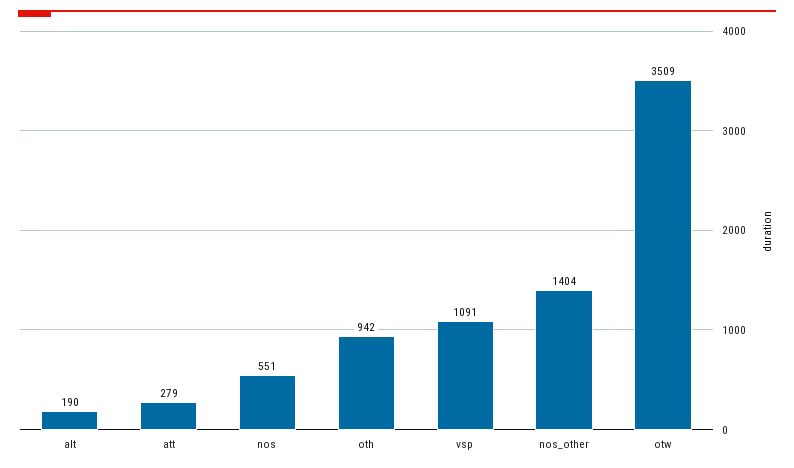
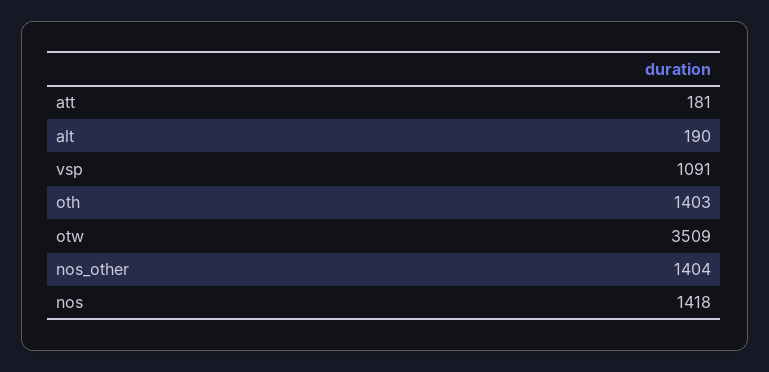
  {
    "alt": 190,
-   "att": 279,
+   "att": 181,
-   "nos": 551,
+   "nos": 1418,
-   "oth": 942,
+   "oth": 1403,
    "vsp": 1091,
    "nos_other": 1404,
    "otw": 3509
  }

